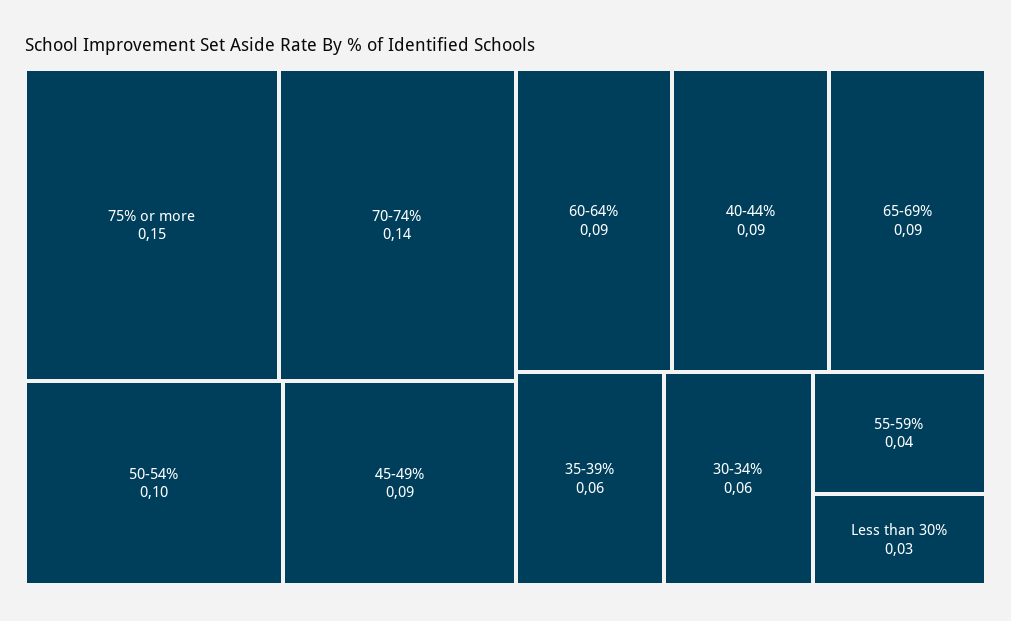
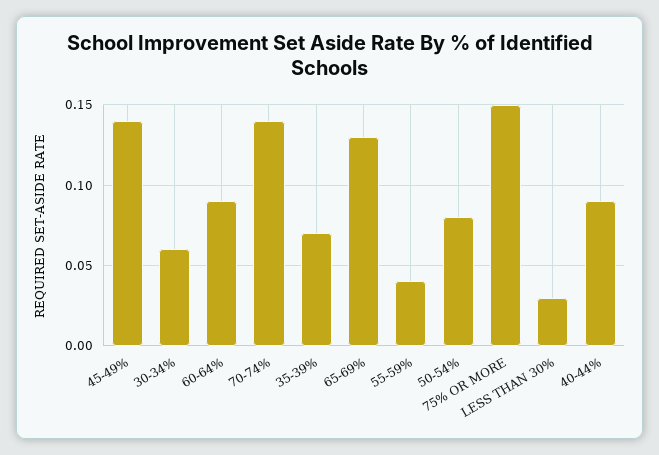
  {
    "75% or more": 0.15,
    "70-74%": 0.14,
-   "50-54%": 0.1,
+   "50-54%": 0.08,
-   "45-49%": 0.09,
+   "45-49%": 0.14,
    "60-64%": 0.09,
    "40-44%": 0.09,
-   "65-69%": 0.09,
+   "65-69%": 0.13,
-   "35-39%": 0.06,
+   "35-39%": 0.07,
    "30-34%": 0.06,
    "55-59%": 0.04,
    "Less than 30%": 0.03
  }

